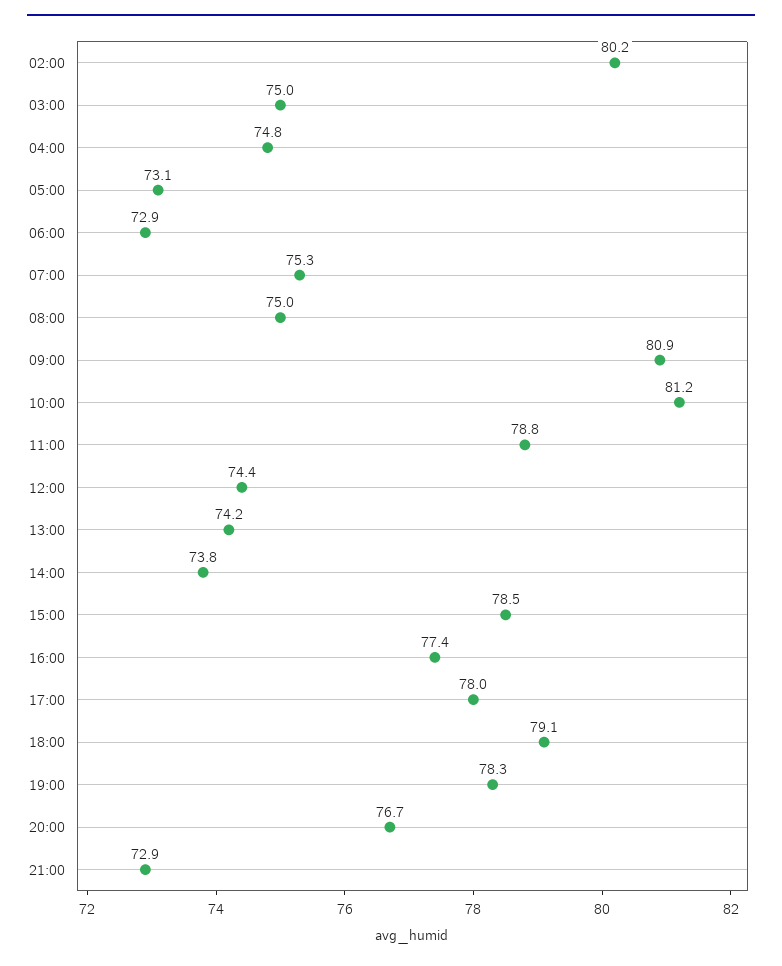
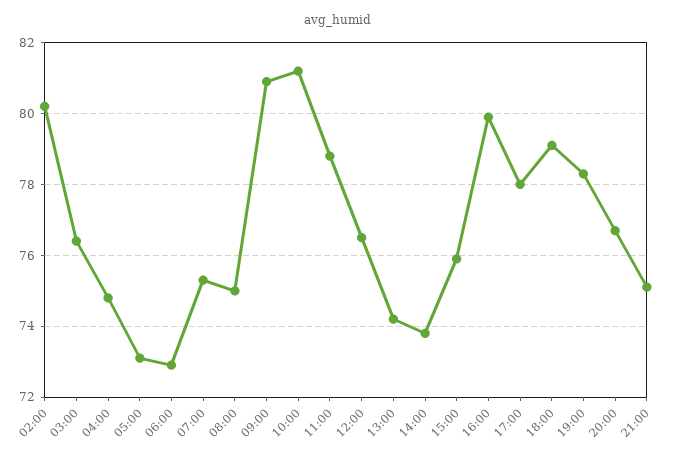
  {
    "02:00": 80.2,
-   "03:00": 75,
+   "03:00": 76.5,
    "04:00": 74.8,
    "05:00": 73.1,
    "06:00": 72.9,
    "07:00": 75.3,
    "08:00": 75,
    "09:00": 80.9,
    "10:00": 81.2,
    "11:00": 78.8,
-   "12:00": 74.4,
+   "12:00": 76.5,
    "13:00": 74.2,
    "14:00": 73.8,
-   "15:00": 78.5,
+   "15:00": 76,
-   "16:00": 77.4,
+   "16:00": 80,
    "17:00": 78,
    "18:00": 79.1,
    "19:00": 78.3,
    "20:00": 76.7,
-   "21:00": 72.9
+   "21:00": 75
  }

